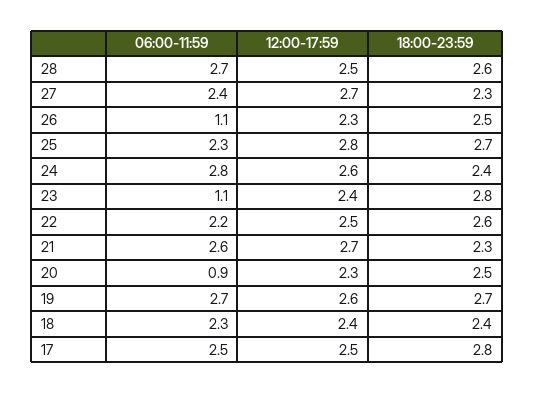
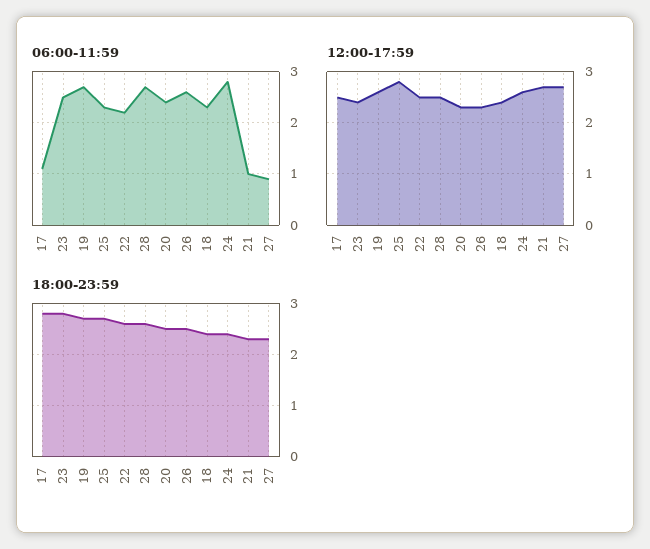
  {
    "06:00-11:59": {
      "28": 2.7,
-     "27": 2.4,
+     "27": 1,
-     "26": 1.1,
+     "26": 2.5,
      "25": 2.3,
      "24": 2.8,
-     "23": 1.1,
+     "23": 2.5,
      "22": 2.2,
-     "21": 2.6,
+     "21": 1,
-     "20": 0.9,
+     "20": 2.5,
      "19": 2.7,
      "18": 2.3,
-     "17": 2.5
+     "17": 1
    },
    "12:00-17:59": {
      "28": 2.5,
      "27": 2.7,
      "26": 2.3,
      "25": 2.8,
      "24": 2.6,
      "23": 2.4,
      "22": 2.5,
      "21": 2.7,
      "20": 2.3,
      "19": 2.6,
      "18": 2.4,
      "17": 2.5
    },
    "18:00-23:59": {
      "28": 2.6,
      "27": 2.3,
      "26": 2.5,
      "25": 2.7,
      "24": 2.4,
      "23": 2.8,
      "22": 2.6,
      "21": 2.3,
      "20": 2.5,
      "19": 2.7,
      "18": 2.4,
      "17": 2.8
    }
  }

